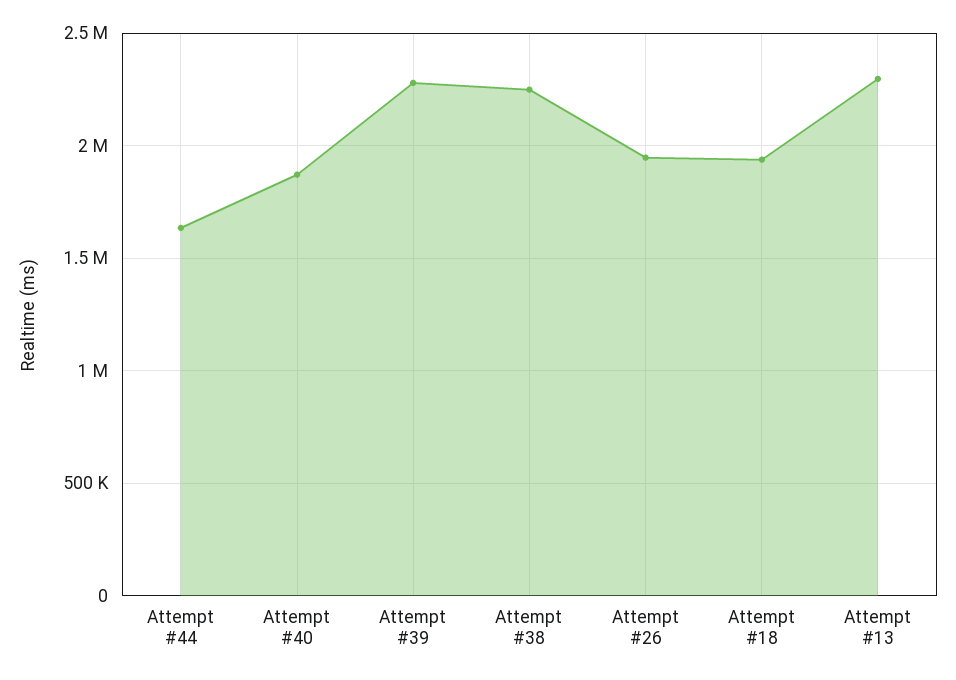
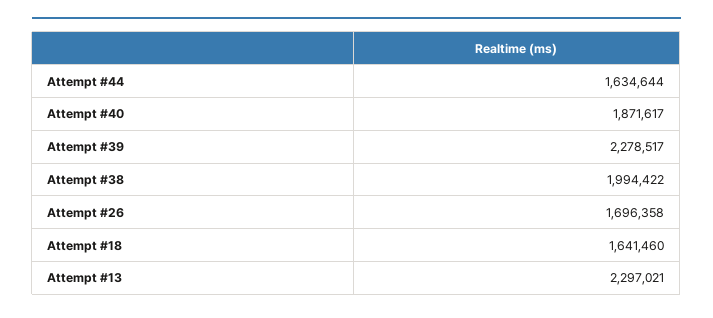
  {
    "Attempt #44": 1634644,
    "Attempt #40": 1871617,
    "Attempt #39": 2278517,
-   "Attempt #38": 2250000,
+   "Attempt #38": 1994422,
-   "Attempt #26": 1950000,
+   "Attempt #26": 1696358,
-   "Attempt #18": 1950000,
+   "Attempt #18": 1641460,
    "Attempt #13": 2297021
  }

